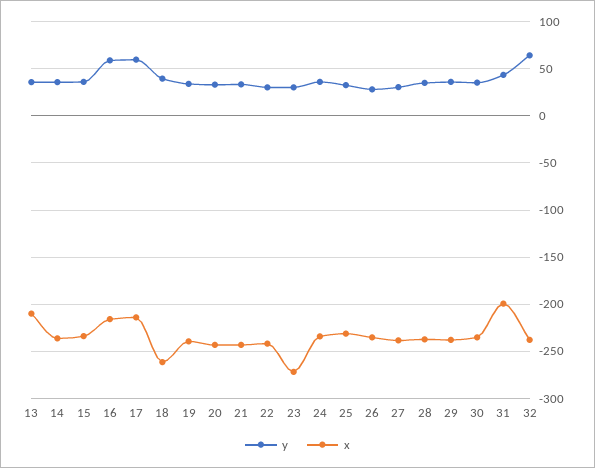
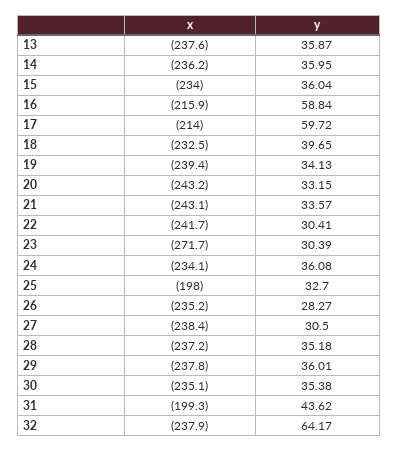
  {
    "y": {
      "13": 35.87,
      "14": 35.95,
      "15": 36.04,
      "16": 58.84,
      "17": 59.72,
      "18": 39.65,
      "19": 34.13,
      "20": 33.15,
      "21": 33.57,
      "22": 30.41,
      "23": 30.39,
      "24": 36.08,
      "25": 32.7,
      "26": 28.27,
      "27": 30.5,
      "28": 35.18,
      "29": 36.01,
      "30": 35.38,
      "31": 43.62,
      "32": 64.17
    },
    "x": {
-     "13": -210,
+     "13": -237.6,
      "14": -236.2,
      "15": -234,
      "16": -215.9,
      "17": -214,
-     "18": -260,
+     "18": -232.5,
      "19": -239.4,
      "20": -243.2,
      "21": -243.1,
      "22": -241.7,
      "23": -271.7,
      "24": -234.1,
-     "25": -230,
+     "25": -198,
      "26": -235.2,
      "27": -238.4,
      "28": -237.2,
      "29": -237.8,
      "30": -235.1,
      "31": -199.3,
      "32": -237.9
    }
  }

